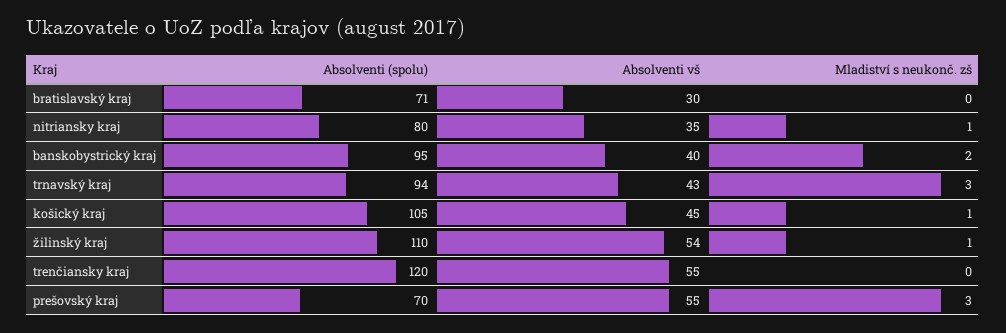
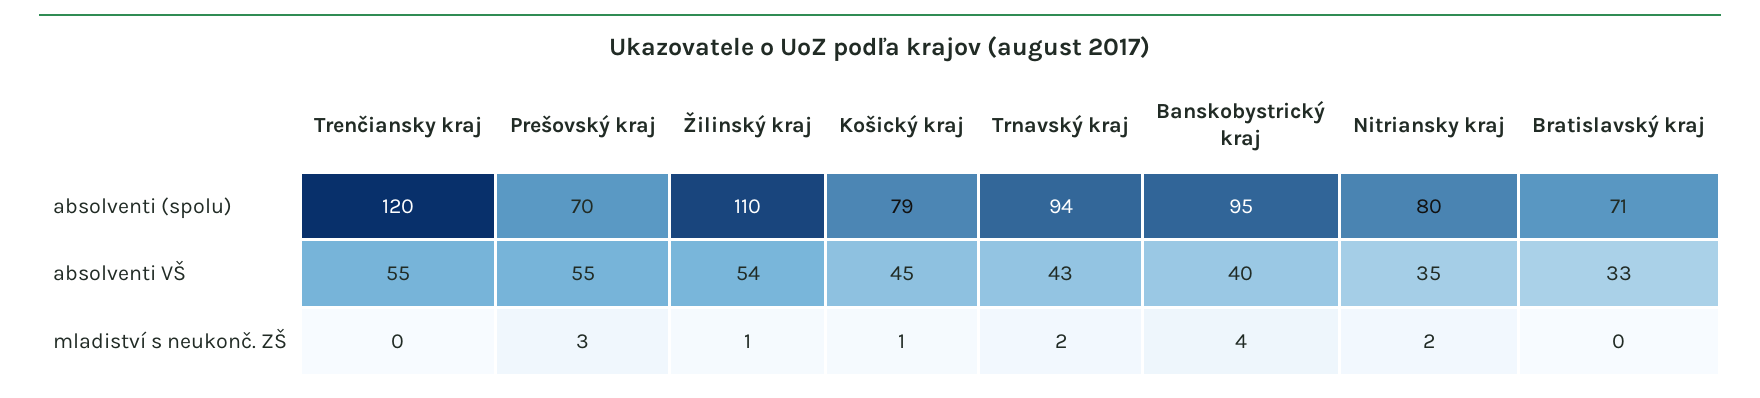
  {
    "Absolventi (spolu)": {
      "bratislavský kraj": 71,
      "nitriansky kraj": 80,
      "banskobystrický kraj": 95,
      "trnavský kraj": 94,
-     "košický kraj": 105,
+     "košický kraj": 79,
      "žilinský kraj": 110,
      "trenčiansky kraj": 120,
      "prešovský kraj": 70
    },
    "Absolventi vš": {
-     "bratislavský kraj": 30,
+     "bratislavský kraj": 33,
      "nitriansky kraj": 35,
      "banskobystrický kraj": 40,
      "trnavský kraj": 43,
      "košický kraj": 45,
      "žilinský kraj": 54,
      "trenčiansky kraj": 55,
      "prešovský kraj": 55
    },
    "Mladiství s neukonč. zš": {
      "bratislavský kraj": 0,
-     "nitriansky kraj": 1,
+     "nitriansky kraj": 2,
-     "banskobystrický kraj": 2,
+     "banskobystrický kraj": 4,
-     "trnavský kraj": 3,
+     "trnavský kraj": 2,
      "košický kraj": 1,
      "žilinský kraj": 1,
      "trenčiansky kraj": 0,
      "prešovský kraj": 3
    }
  }

